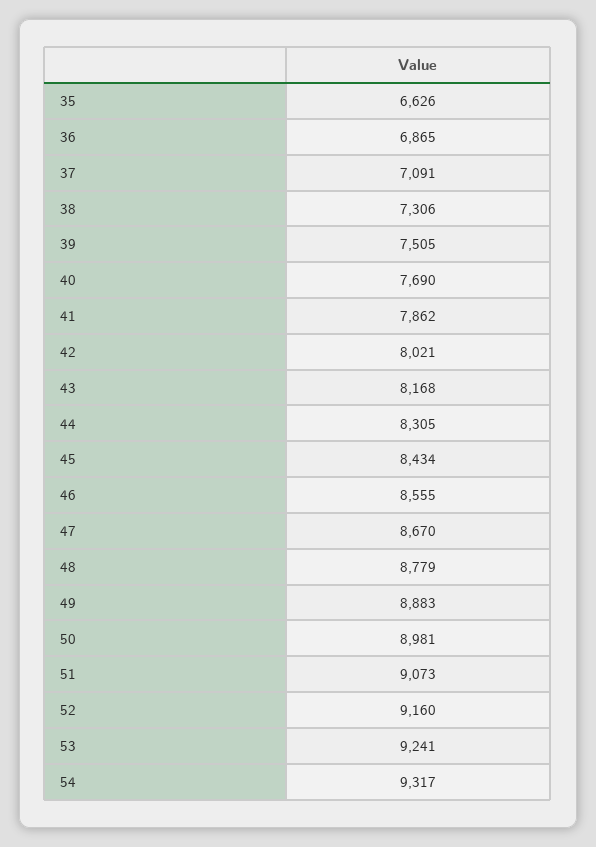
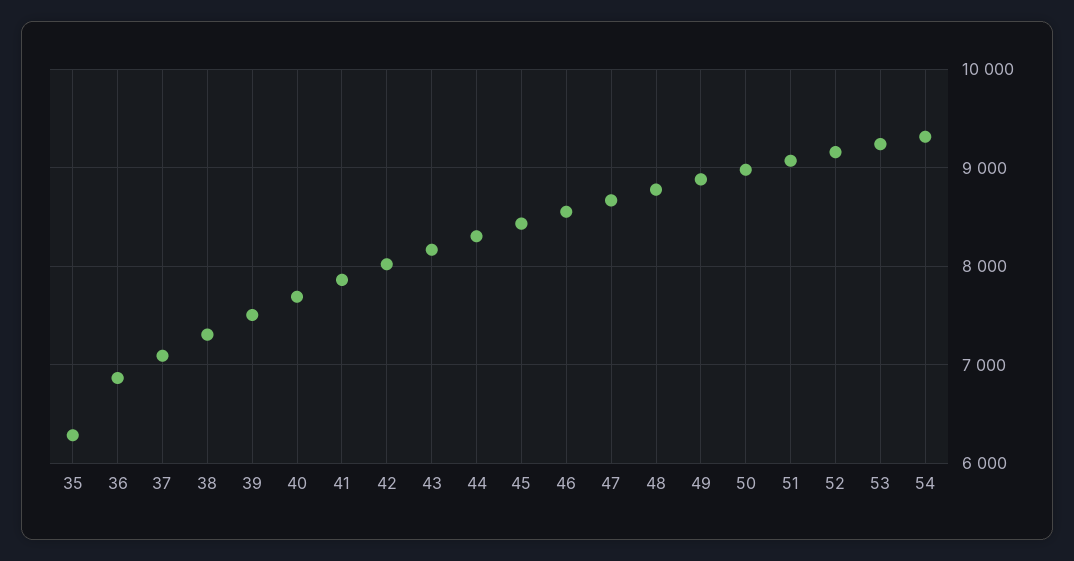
  {
-   "35": 6626,
+   "35": 6300,
    "36": 6865,
    "37": 7091,
    "38": 7306,
    "39": 7505,
    "40": 7690,
    "41": 7862,
    "42": 8021,
    "43": 8168,
    "44": 8305,
    "45": 8434,
    "46": 8555,
    "47": 8670,
    "48": 8779,
    "49": 8883,
    "50": 8981,
    "51": 9073,
    "52": 9160,
    "53": 9241,
    "54": 9317
  }

